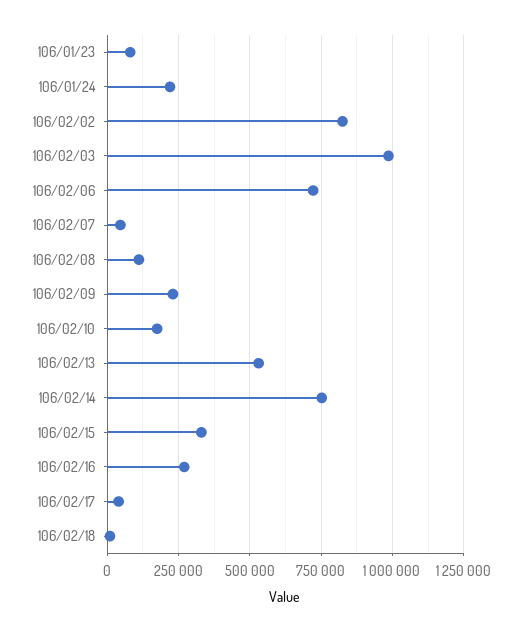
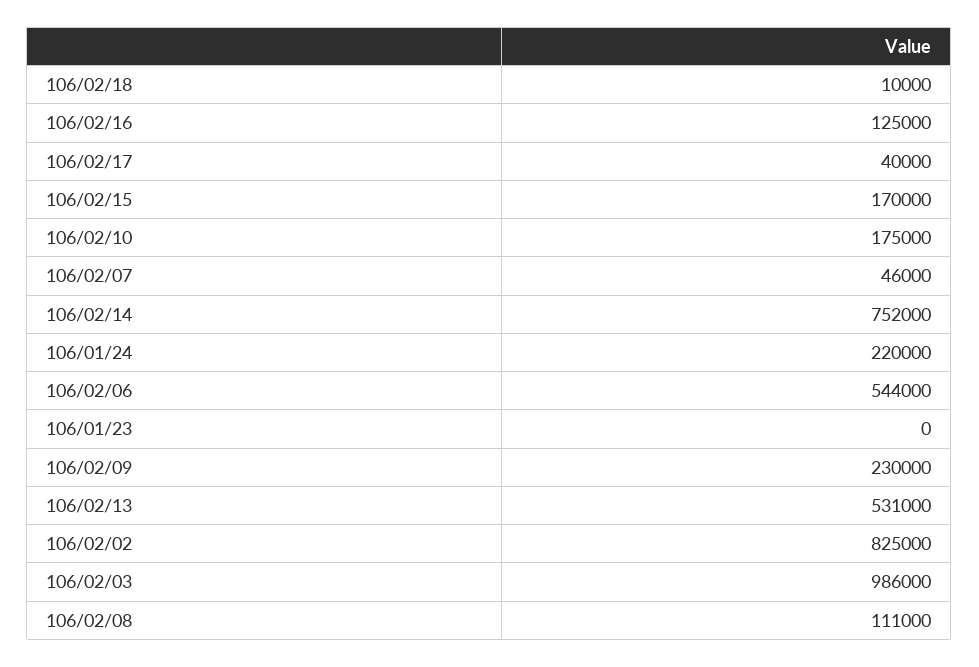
  {
-   "106/01/23": 75000,
+   "106/01/23": 0,
    "106/01/24": 220000,
    "106/02/02": 825000,
    "106/02/03": 986000,
-   "106/02/06": 725000,
+   "106/02/06": 544000,
    "106/02/07": 46000,
    "106/02/08": 111000,
    "106/02/09": 230000,
    "106/02/10": 175000,
    "106/02/13": 531000,
    "106/02/14": 752000,
-   "106/02/15": 325000,
+   "106/02/15": 170000,
-   "106/02/16": 275000,
+   "106/02/16": 125000,
    "106/02/17": 40000,
    "106/02/18": 10000
  }

